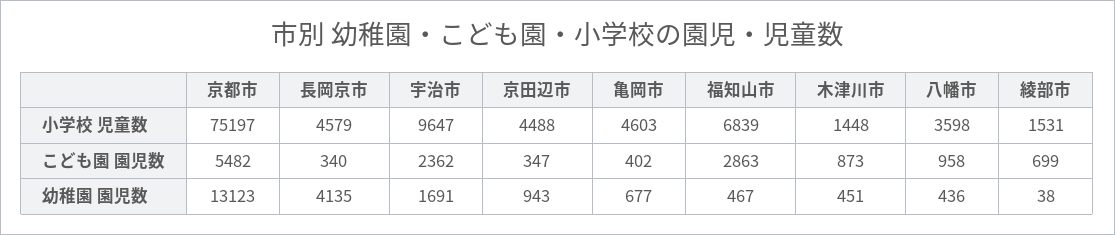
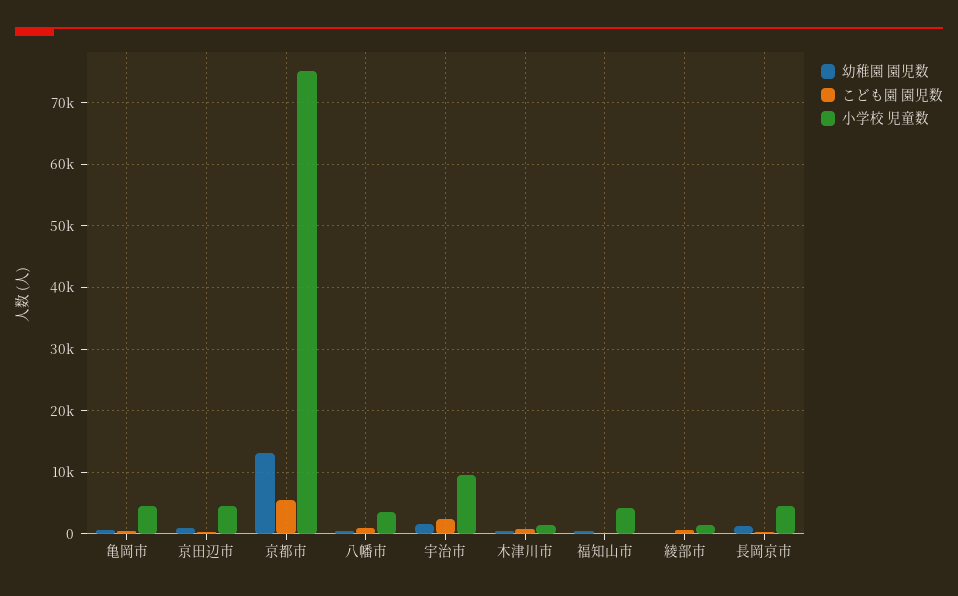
  {
    "小学校 児童数": {
      "京都市": 75197,
      "長岡京市": 4579,
      "宇治市": 9647,
      "京田辺市": 4488,
      "亀岡市": 4603,
-     "福知山市": 6839,
+     "福知山市": 4000,
      "木津川市": 1448,
      "八幡市": 3598,
      "綾部市": 1531
    },
    "こども園 園児数": {
      "京都市": 5482,
      "長岡京市": 340,
      "宇治市": 2362,
      "京田辺市": 347,
      "亀岡市": 402,
-     "福知山市": 2863,
+     "福知山市": 0,
      "木津川市": 873,
      "八幡市": 958,
      "綾部市": 699
    },
    "幼稚園 園児数": {
      "京都市": 13123,
-     "長岡京市": 4135,
+     "長岡京市": 1000,
      "宇治市": 1691,
      "京田辺市": 943,
      "亀岡市": 677,
      "福知山市": 467,
      "木津川市": 451,
      "八幡市": 436,
      "綾部市": 38
    }
  }

